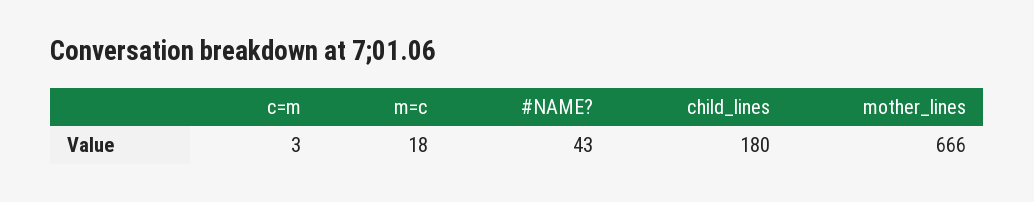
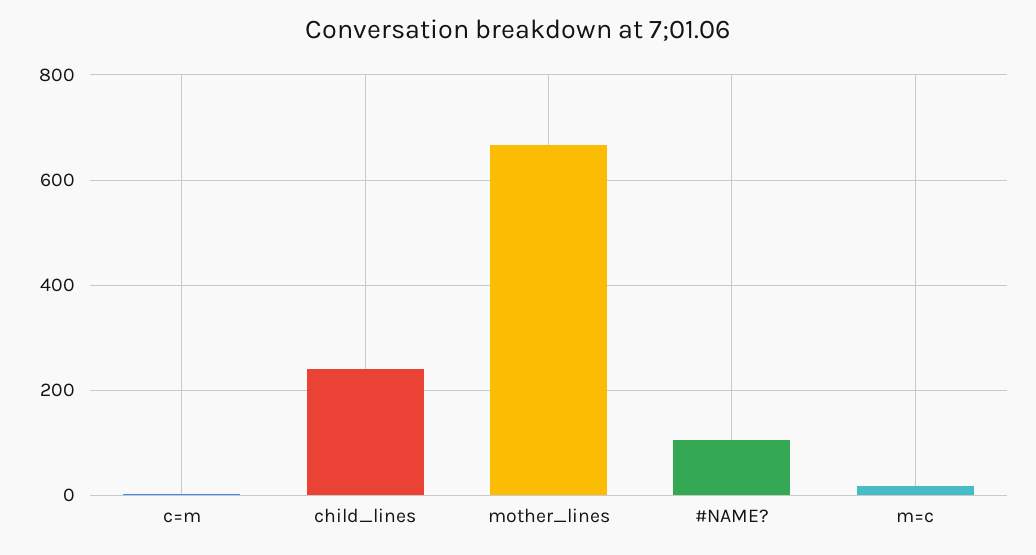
  {
    "c=m": 3,
    "m=c": 18,
-   "#NAME?": 43,
+   "#NAME?": 100,
-   "child_lines": 180,
+   "child_lines": 240,
    "mother_lines": 666
  }

